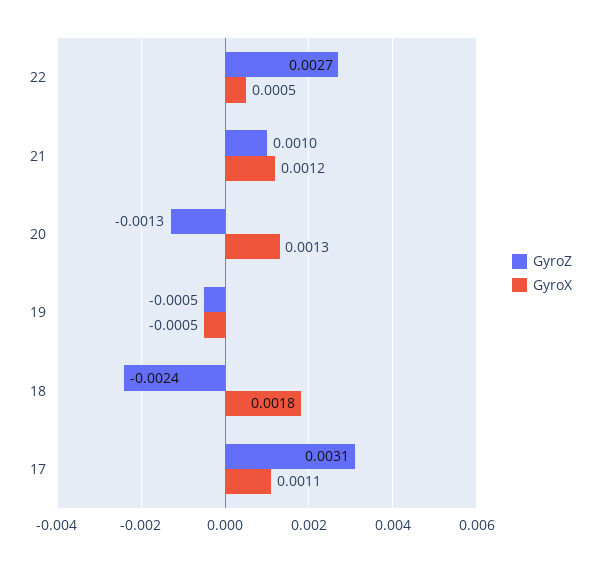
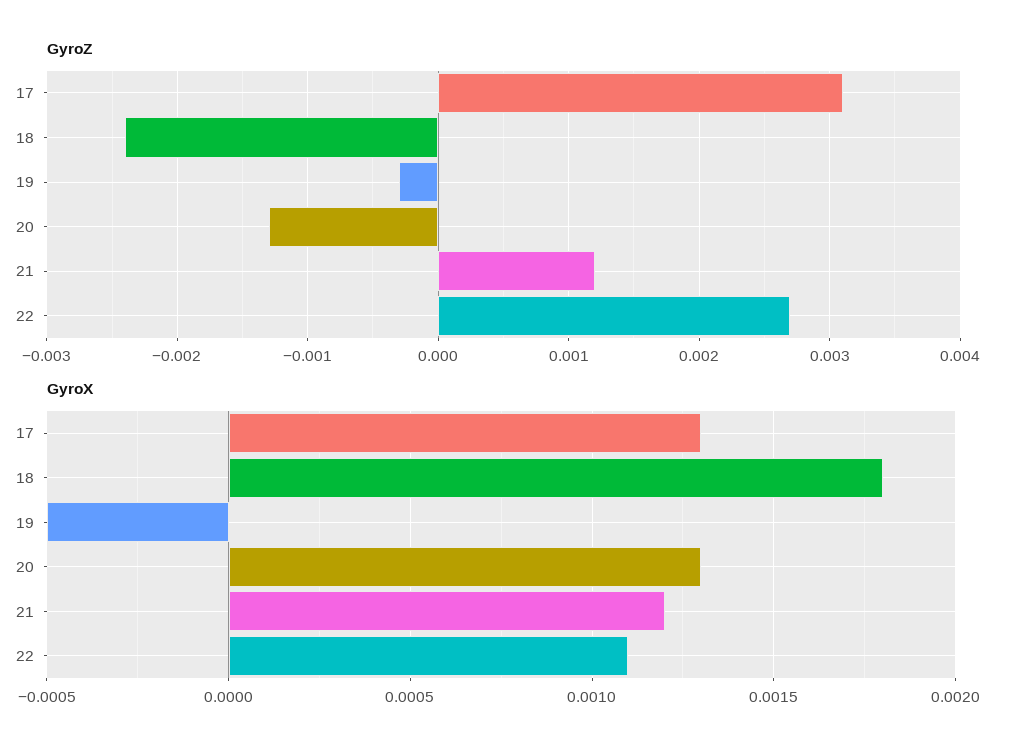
  {
    "GyroZ": {
      "22": 0.0027,
-     "21": 0.001,
+     "21": 0.0012,
      "20": -0.0013,
-     "19": -0.0005,
+     "19": -0.0003,
      "18": -0.0024,
      "17": 0.0031
    },
    "GyroX": {
-     "22": 0.0005,
+     "22": 0.0011,
      "21": 0.0012,
      "20": 0.0013,
      "19": -0.0005,
      "18": 0.0018,
-     "17": 0.0011
+     "17": 0.0013
    }
  }

